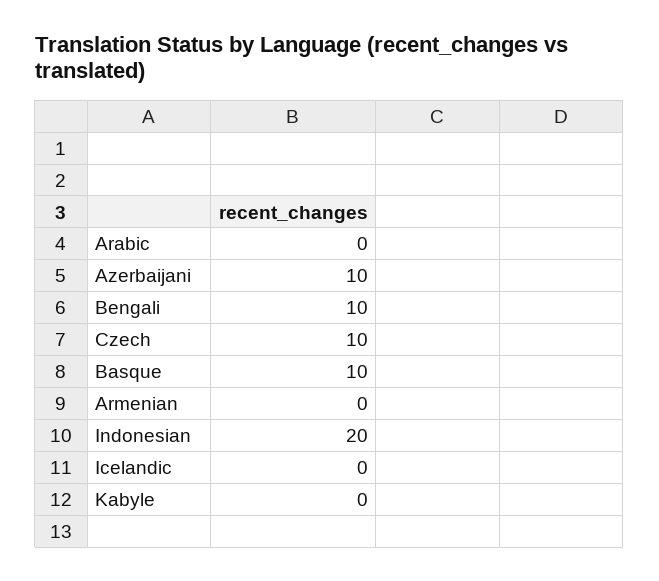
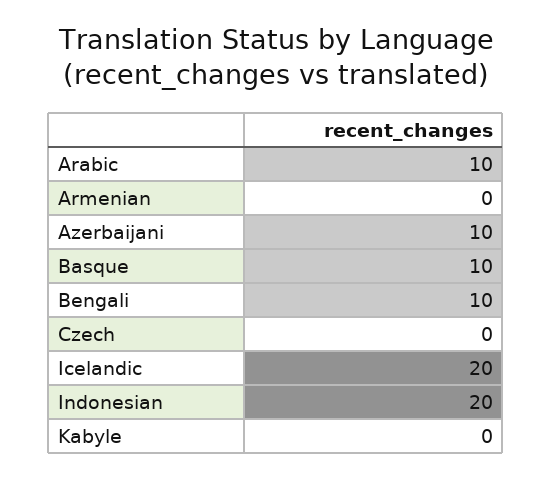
  {
-   "Arabic": 0,
+   "Arabic": 10,
    "Azerbaijani": 10,
    "Bengali": 10,
-   "Czech": 10,
+   "Czech": 0,
    "Basque": 10,
    "Armenian": 0,
    "Indonesian": 20,
-   "Icelandic": 0,
+   "Icelandic": 20,
    "Kabyle": 0
  }

